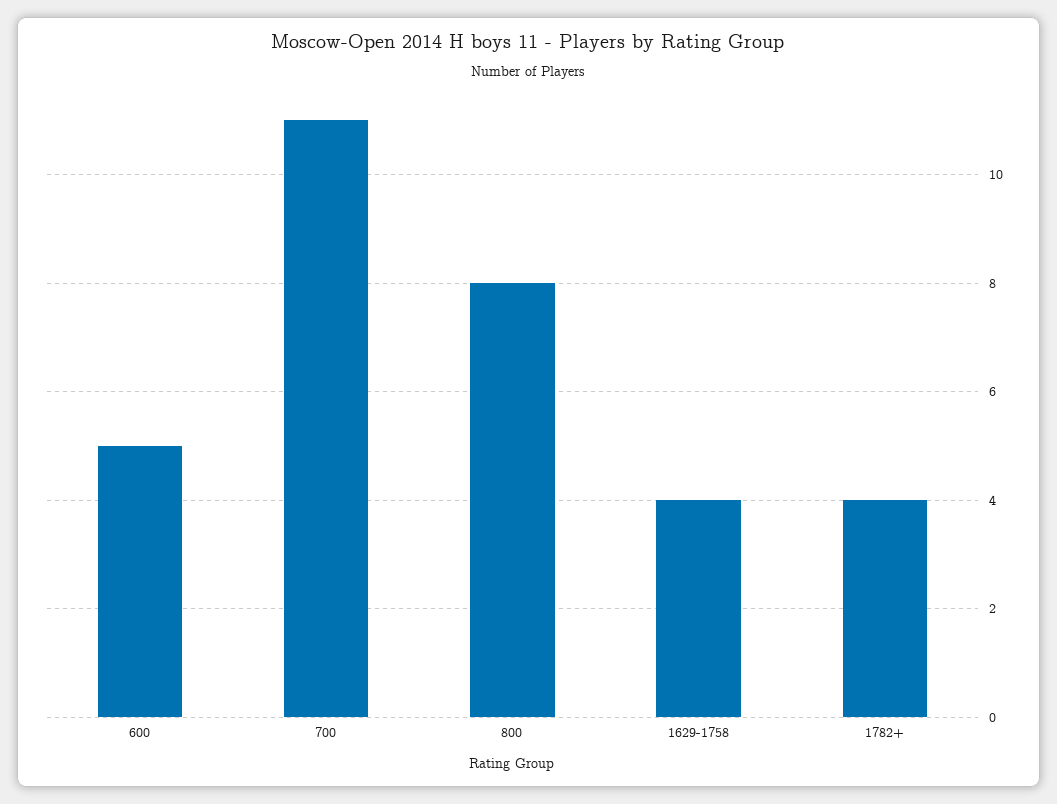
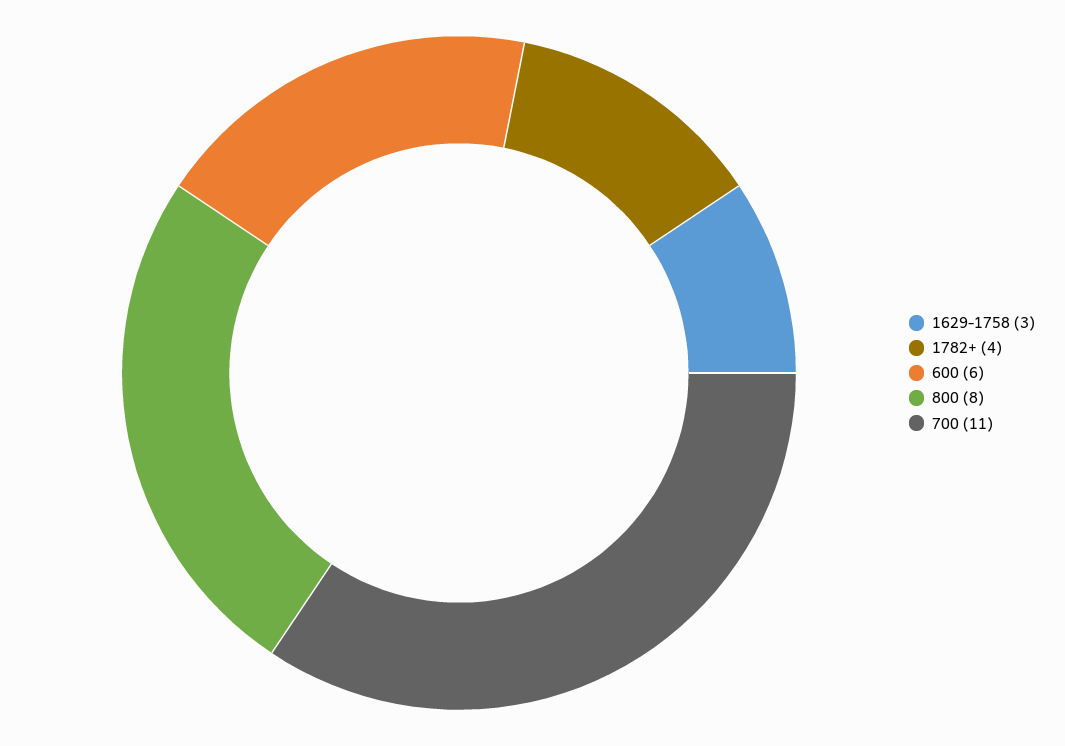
  {
-   "600": 5,
+   "600": 6,
    "700": 11,
    "800": 8,
-   "1629-1758": 4,
+   "1629-1758": 3,
    "1782+": 4
  }

